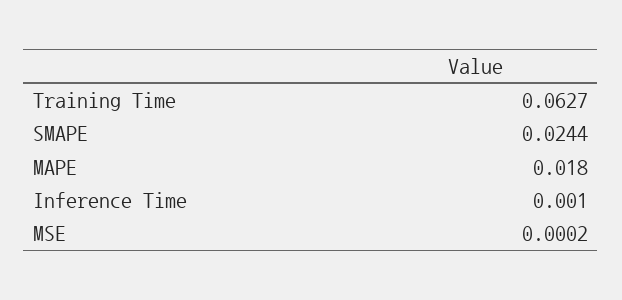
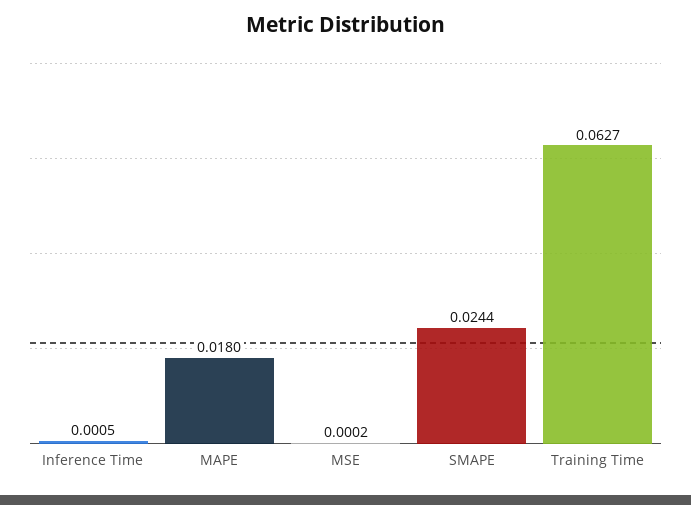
  {
    "Training Time": 0.0627,
    "SMAPE": 0.0244,
    "MAPE": 0.018,
-   "Inference Time": 0.001,
+   "Inference Time": 0.0005,
    "MSE": 0.0002
  }

